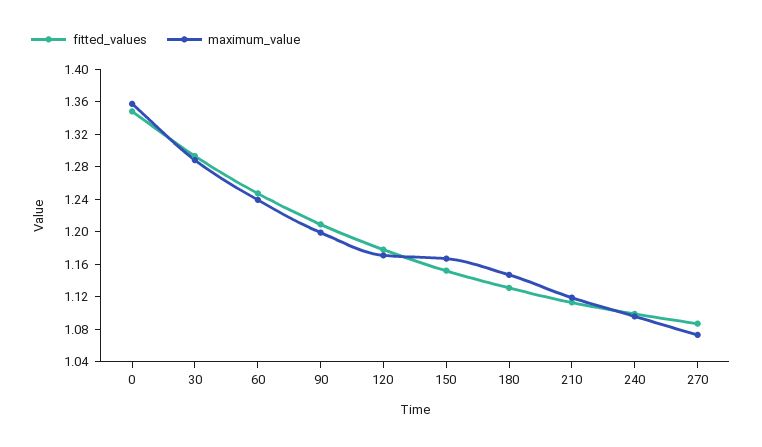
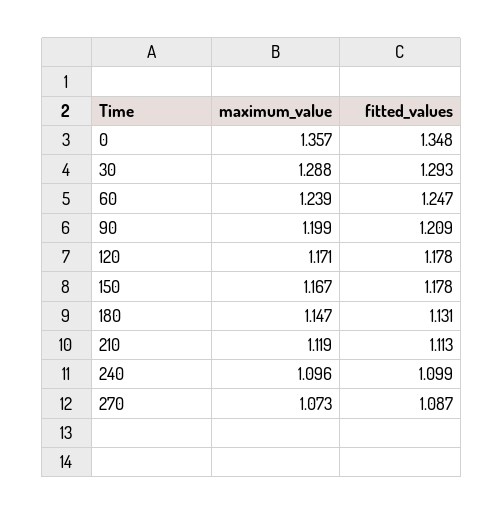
  {
    "fitted_values": {
      "0": 1.348,
      "30": 1.293,
      "60": 1.247,
      "90": 1.209,
      "120": 1.178,
-     "150": 1.15,
+     "150": 1.178,
      "180": 1.131,
      "210": 1.113,
      "240": 1.099,
      "270": 1.087
    },
    "maximum_value": {
      "0": 1.357,
      "30": 1.288,
      "60": 1.239,
      "90": 1.199,
      "120": 1.171,
      "150": 1.167,
      "180": 1.147,
      "210": 1.119,
      "240": 1.096,
      "270": 1.073
    }
  }

